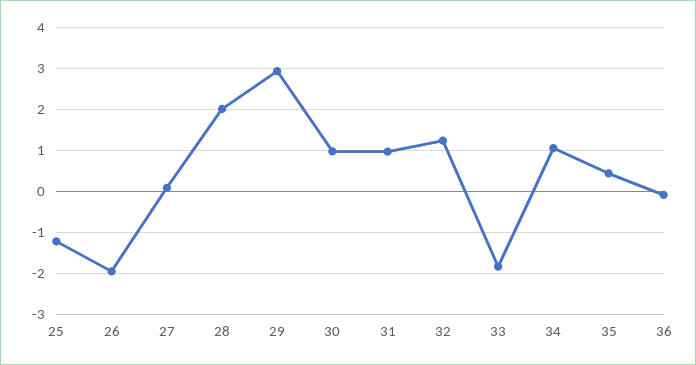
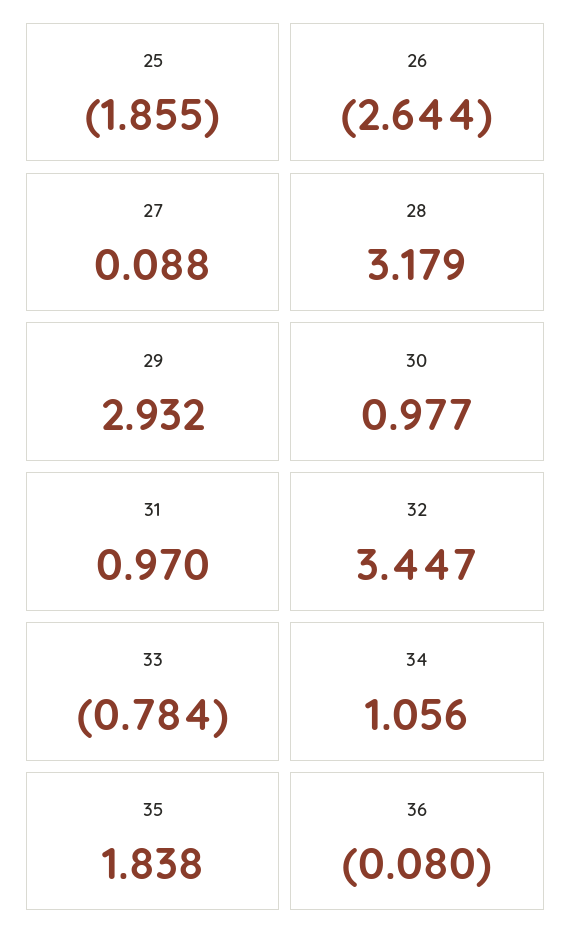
  {
-   "25": -1.2,
+   "25": -1.855,
-   "26": -2,
+   "26": -2.644,
    "27": 0.088,
-   "28": 2,
+   "28": 3.179,
    "29": 2.932,
    "30": 0.977,
    "31": 0.97,
-   "32": 1.2,
+   "32": 3.447,
-   "33": -1.8,
+   "33": -0.784,
    "34": 1.056,
-   "35": 0.4,
+   "35": 1.838,
    "36": -0.08
  }

